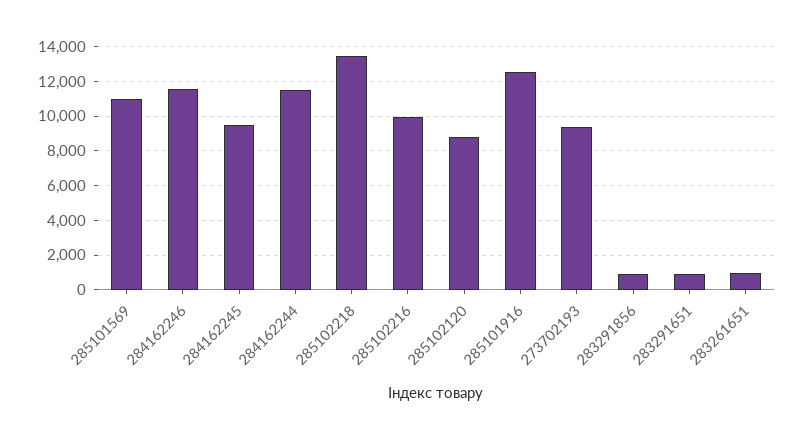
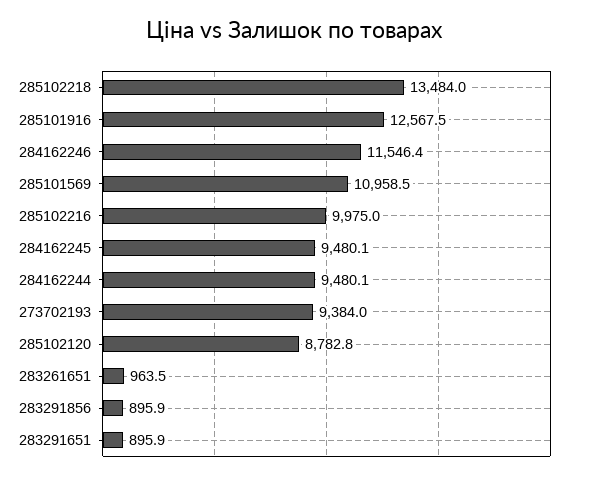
  {
    "285101569": 10958.5,
    "284162246": 11546.4,
    "284162245": 9480.1,
-   "284162244": 11500,
+   "284162244": 9480.1,
    "285102218": 13484,
    "285102216": 9975,
    "285102120": 8782.8,
    "285101916": 12567.5,
    "273702193": 9384,
    "283291856": 895.9,
    "283291651": 895.9,
    "283261651": 963.5
  }

